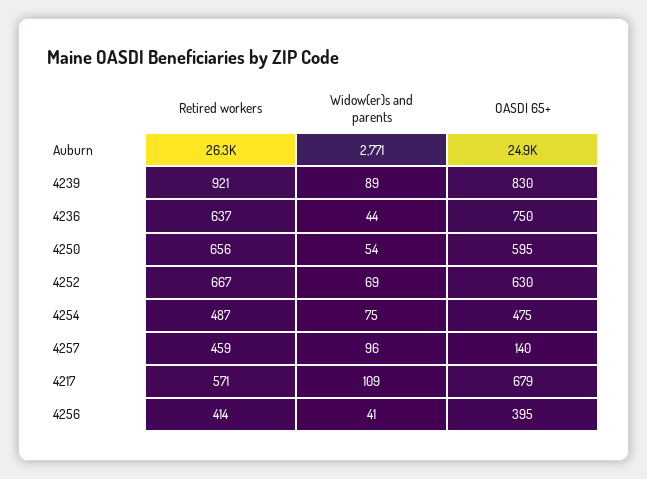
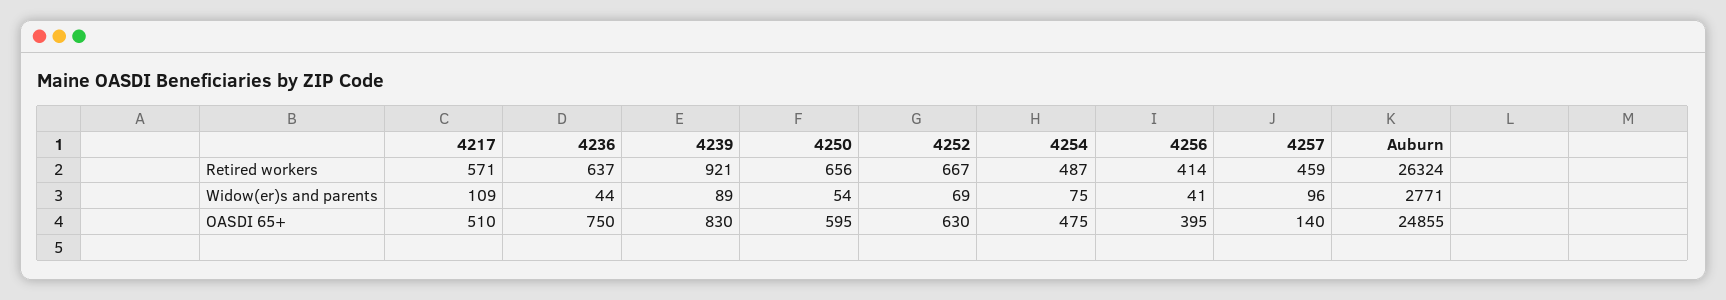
  {
    "Retired workers": {
      "Auburn": 26324,
      "4239": 921,
      "4236": 637,
      "4250": 656,
      "4252": 667,
      "4254": 487,
      "4257": 459,
      "4217": 571,
      "4256": 414
    },
    "Widow(er)s and parents": {
      "Auburn": 2771,
      "4239": 89,
      "4236": 44,
      "4250": 54,
      "4252": 69,
      "4254": 75,
      "4257": 96,
      "4217": 109,
      "4256": 41
    },
    "OASDI 65+": {
      "Auburn": 24855,
      "4239": 830,
      "4236": 750,
      "4250": 595,
      "4252": 630,
      "4254": 475,
      "4257": 140,
-     "4217": 679,
+     "4217": 510,
      "4256": 395
    }
  }

